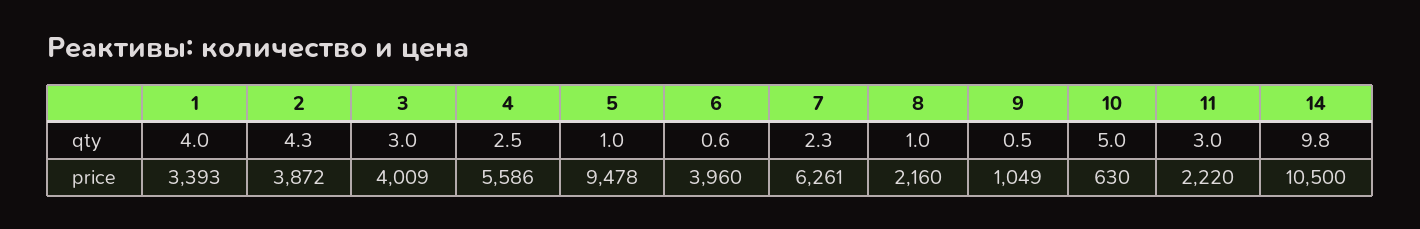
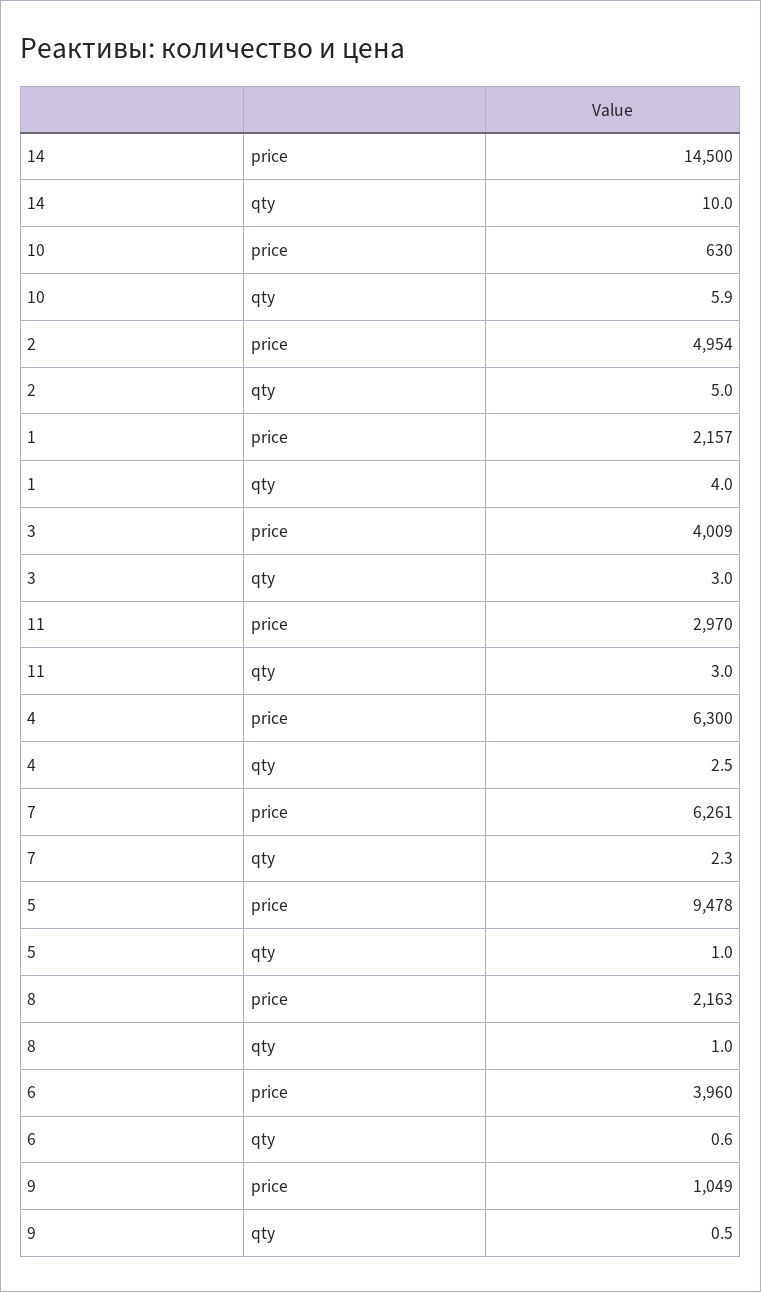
  {
    "1": {
      "qty": 4,
-     "price": 3393
+     "price": 2157
    },
    "2": {
-     "qty": 4.3,
+     "qty": 5,
-     "price": 3872
+     "price": 4954
    },
    "3": {
      "qty": 3,
      "price": 4009
    },
    "4": {
      "qty": 2.5,
-     "price": 5586
+     "price": 6300
    },
    "5": {
      "qty": 1,
      "price": 9478
    },
    "6": {
      "qty": 0.6,
      "price": 3960
    },
    "7": {
      "qty": 2.3,
      "price": 6261
    },
    "8": {
      "qty": 1,
-     "price": 2160
+     "price": 2163
    },
    "9": {
      "qty": 0.5,
      "price": 1049
    },
    "10": {
-     "qty": 5,
+     "qty": 5.9,
      "price": 630
    },
    "11": {
      "qty": 3,
-     "price": 2220
+     "price": 2970
    },
    "14": {
-     "qty": 9.8,
+     "qty": 10,
-     "price": 10500
+     "price": 14500
    }
  }

